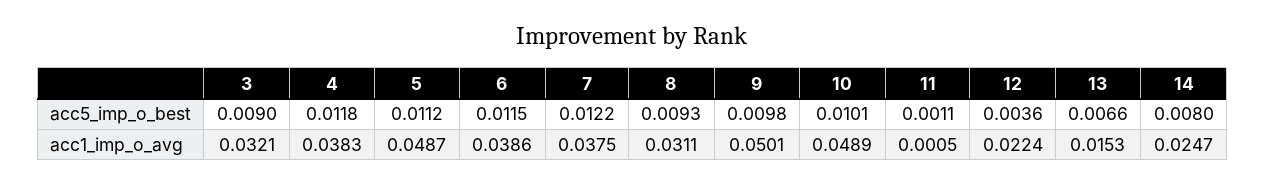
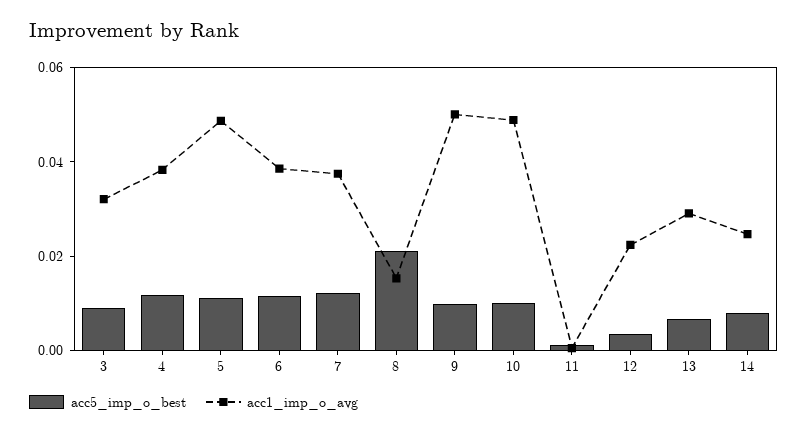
  {
    "acc5_imp_o_best": {
      "3": 0.009,
      "4": 0.0118,
      "5": 0.0112,
      "6": 0.0115,
      "7": 0.0122,
-     "8": 0.0093,
+     "8": 0.02,
      "9": 0.0098,
      "10": 0.0101,
      "11": 0.0011,
      "12": 0.0036,
      "13": 0.0066,
      "14": 0.008
    },
    "acc1_imp_o_avg": {
      "3": 0.0321,
      "4": 0.0383,
      "5": 0.0487,
      "6": 0.0386,
      "7": 0.0375,
-     "8": 0.0311,
+     "8": 0.015,
      "9": 0.0501,
      "10": 0.0489,
      "11": 0.0005,
      "12": 0.0224,
-     "13": 0.0153,
+     "13": 0.03,
      "14": 0.0247
    }
  }

